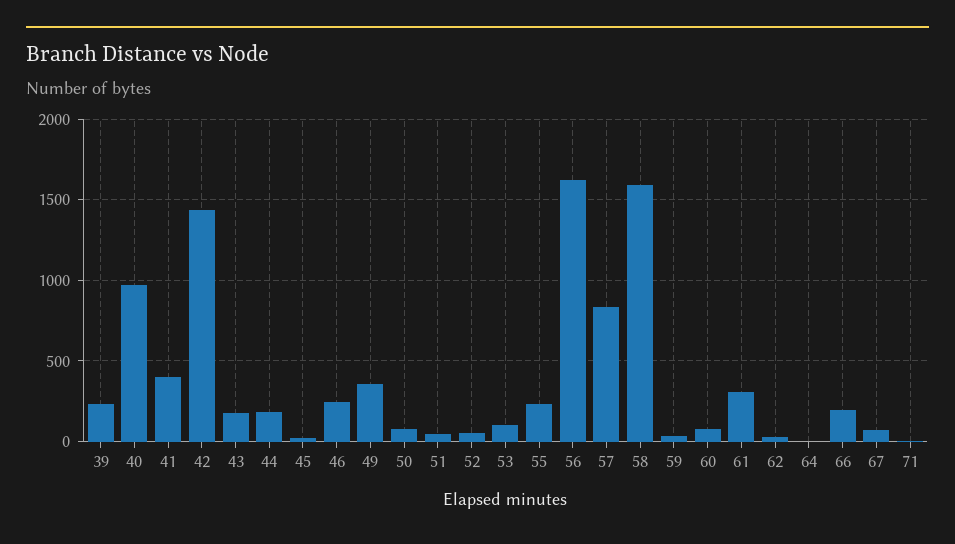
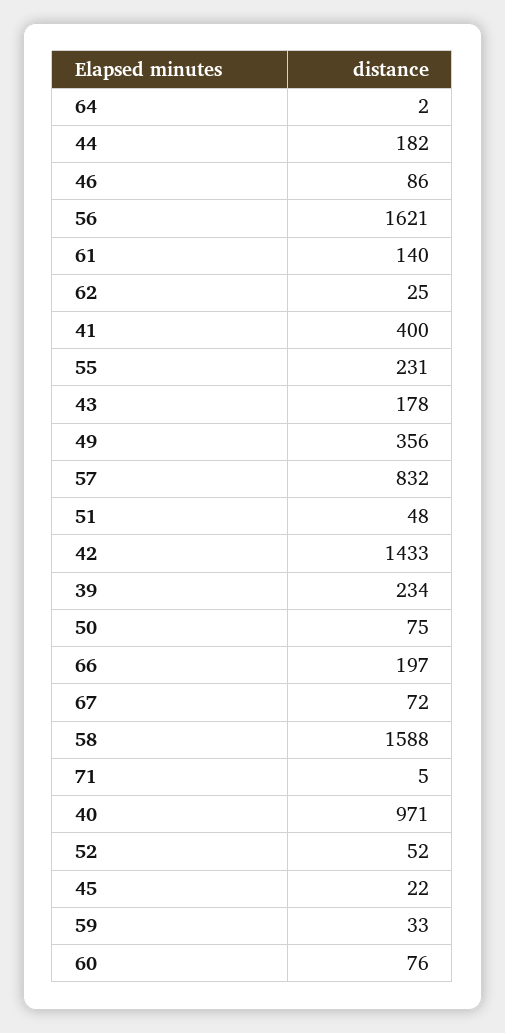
  {
    "39": 234,
    "40": 971,
    "41": 400,
    "42": 1433,
    "43": 178,
    "44": 182,
    "45": 22,
-   "46": 250,
+   "46": 86,
    "49": 356,
    "50": 75,
    "51": 48,
    "52": 52,
-   "53": 100,
    "55": 231,
    "56": 1621,
    "57": 832,
    "58": 1588,
    "59": 33,
    "60": 76,
-   "61": 300,
+   "61": 140,
    "62": 25,
    "64": 2,
    "66": 197,
    "67": 72,
    "71": 5
  }

